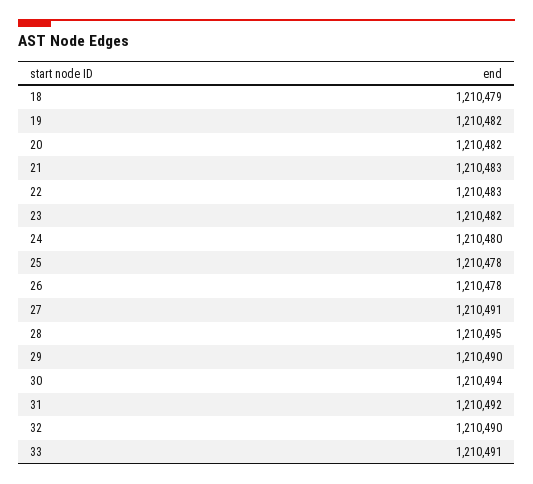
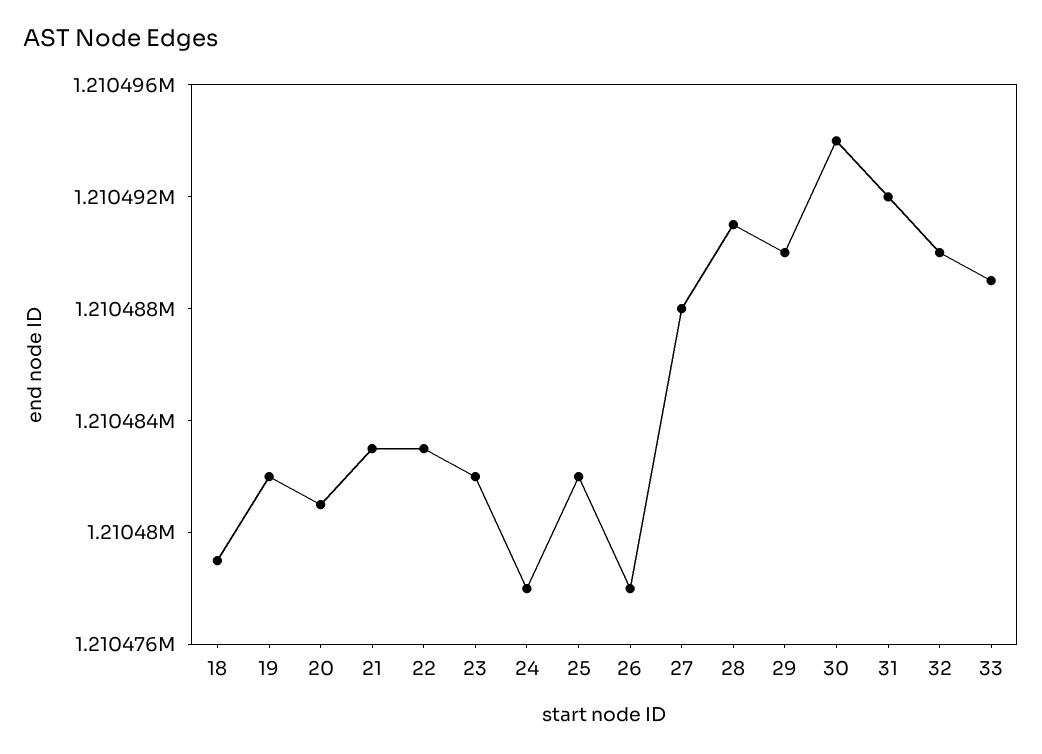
  {
    "18": 1210479,
    "19": 1210482,
-   "20": 1210482,
+   "20": 1210481,
    "21": 1210483,
    "22": 1210483,
    "23": 1210482,
-   "24": 1210480,
+   "24": 1210478,
-   "25": 1210478,
+   "25": 1210482,
    "26": 1210478,
-   "27": 1210491,
+   "27": 1210488,
-   "28": 1210495,
+   "28": 1210491,
    "29": 1210490,
    "30": 1210494,
    "31": 1210492,
    "32": 1210490,
-   "33": 1210491
+   "33": 1210489
  }

